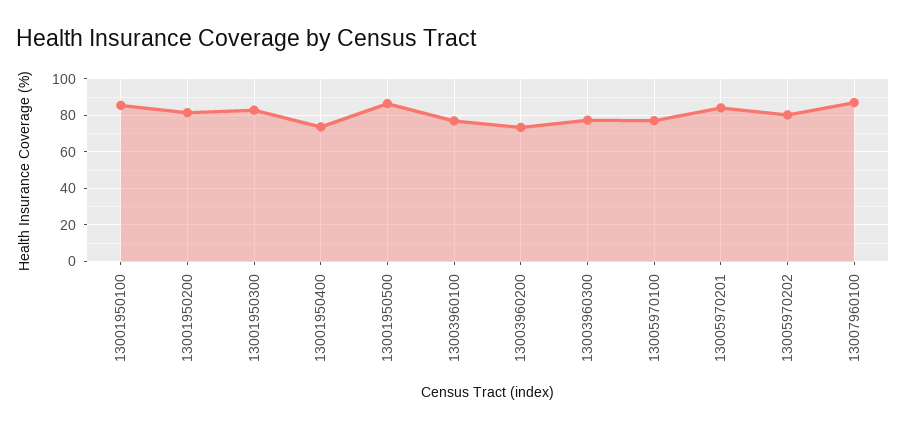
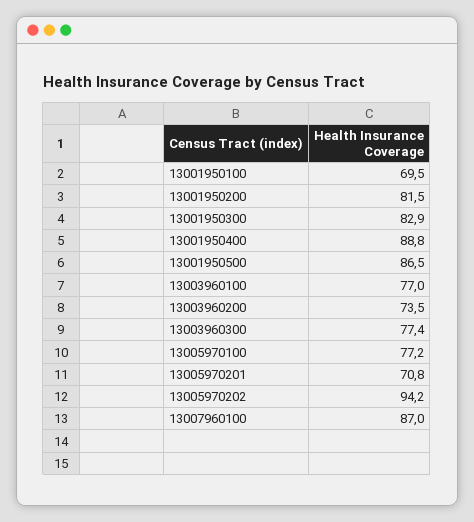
  {
-   "13001950100": 85,
+   "13001950100": 69.5,
    "13001950200": 81.5,
    "13001950300": 82.9,
-   "13001950400": 75,
+   "13001950400": 88.8,
    "13001950500": 86.5,
    "13003960100": 77,
    "13003960200": 73.5,
    "13003960300": 77.4,
    "13005970100": 77.2,
-   "13005970201": 85,
+   "13005970201": 70.8,
-   "13005970202": 80,
+   "13005970202": 94.2,
    "13007960100": 87
  }

